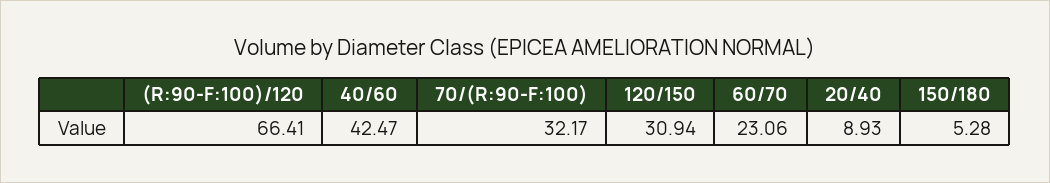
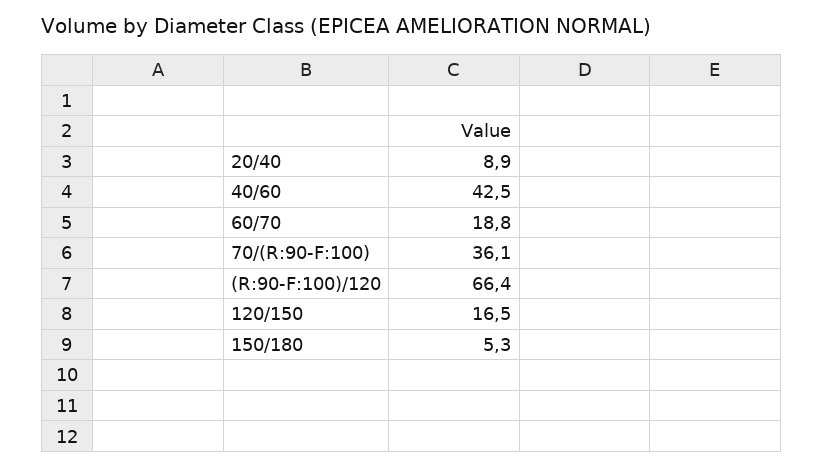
  {
    "(R:90-F:100)/120": 66.41,
    "40/60": 42.47,
-   "70/(R:90-F:100)": 32.17,
+   "70/(R:90-F:100)": 36.1,
-   "120/150": 30.94,
+   "120/150": 16.5,
-   "60/70": 23.06,
+   "60/70": 18.8,
    "20/40": 8.93,
    "150/180": 5.28
  }

